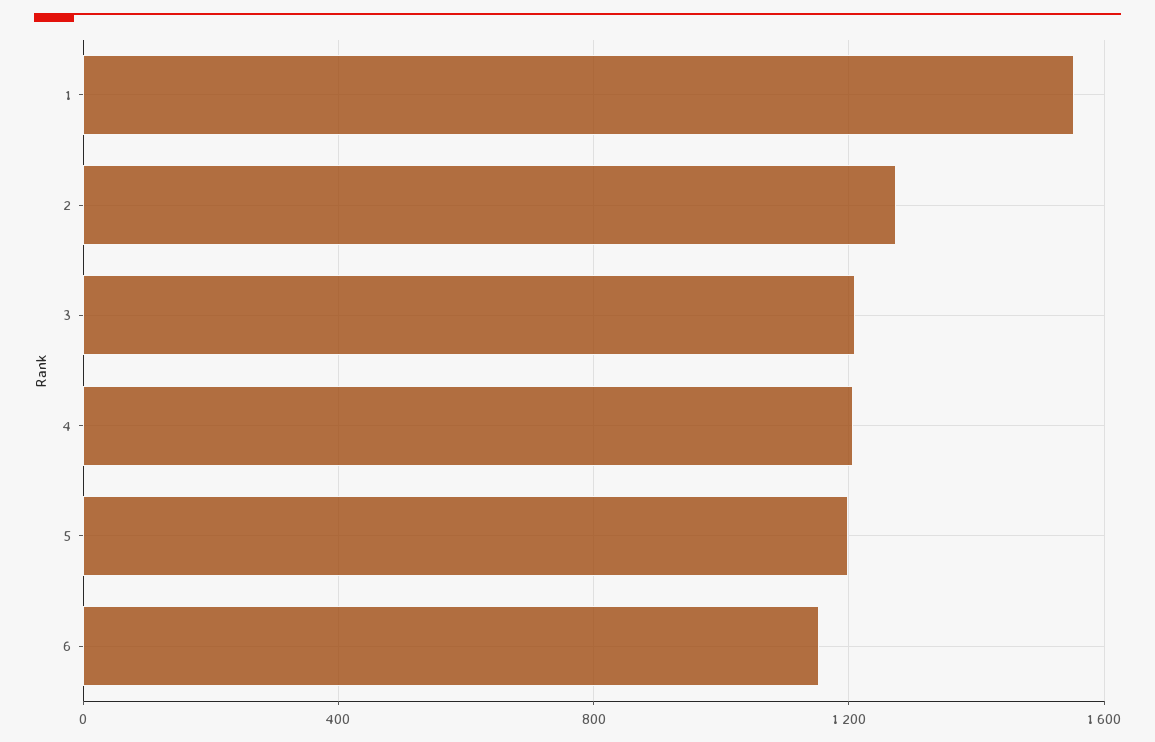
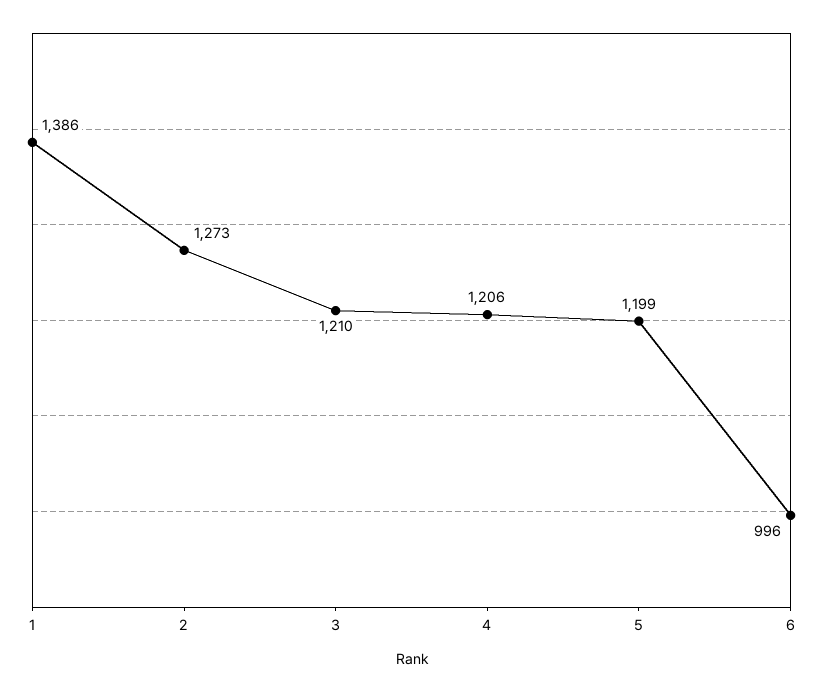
  {
-   "1": 1550,
+   "1": 1386,
    "2": 1273,
    "3": 1210,
    "4": 1206,
    "5": 1199,
-   "6": 1150
+   "6": 996
  }

